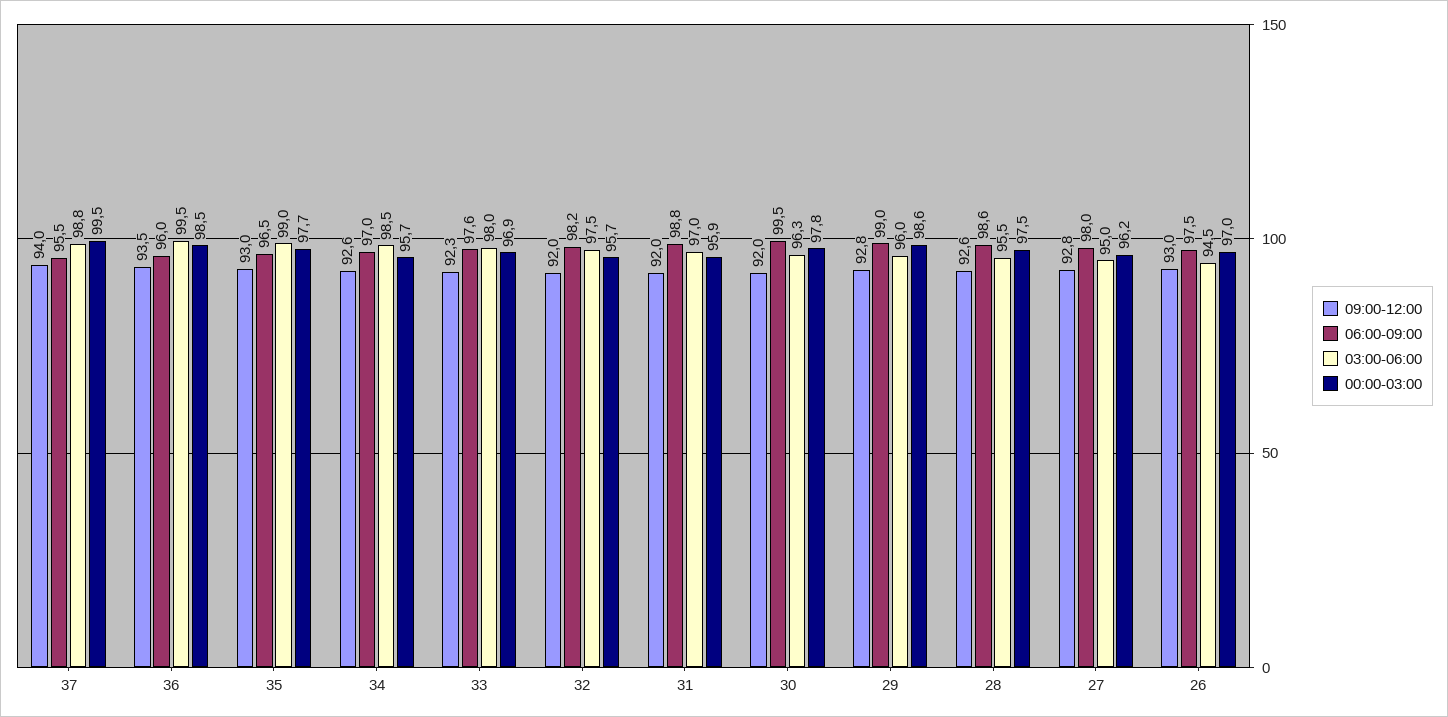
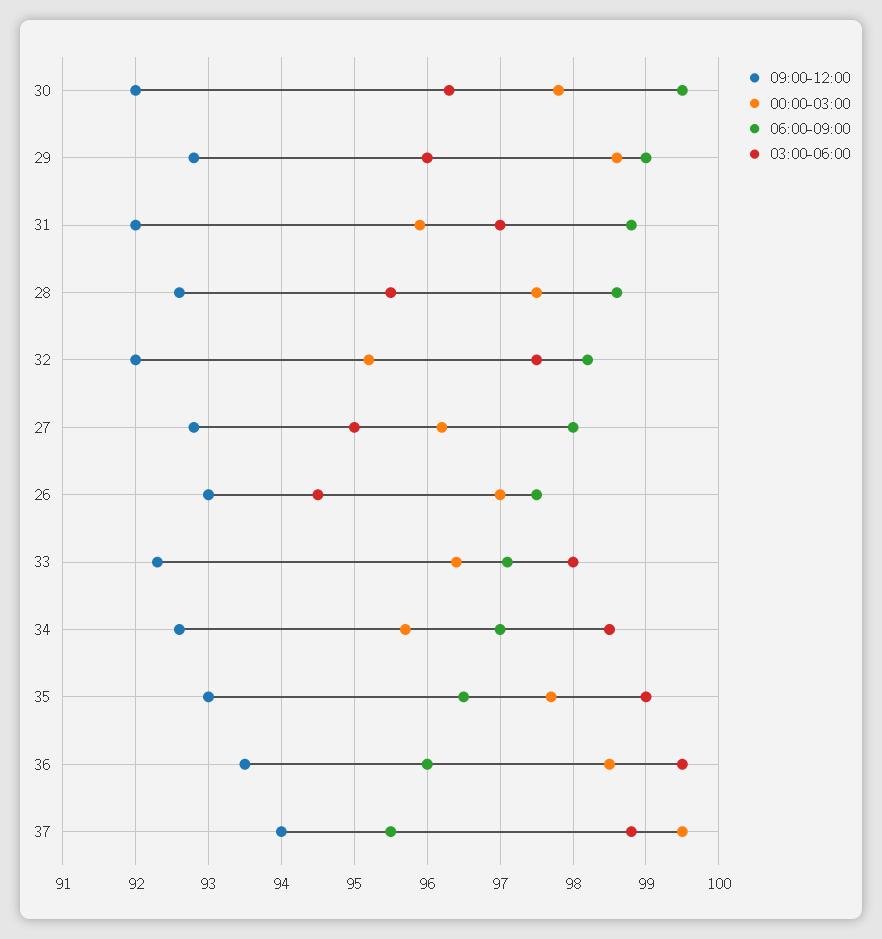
  {
    "09:00-12:00": {
      "37": 94,
      "36": 93.5,
      "35": 93,
      "34": 92.6,
      "33": 92.3,
      "32": 92,
      "31": 92,
      "30": 92,
      "29": 92.8,
      "28": 92.6,
      "27": 92.8,
      "26": 93
    },
    "06:00-09:00": {
      "37": 95.5,
      "36": 96,
      "35": 96.5,
      "34": 97,
-     "33": 97.6,
+     "33": 97.1,
      "32": 98.2,
      "31": 98.8,
      "30": 99.5,
      "29": 99,
      "28": 98.6,
      "27": 98,
      "26": 97.5
    },
    "03:00-06:00": {
      "37": 98.8,
      "36": 99.5,
      "35": 99,
      "34": 98.5,
      "33": 98,
      "32": 97.5,
      "31": 97,
      "30": 96.3,
      "29": 96,
      "28": 95.5,
      "27": 95,
      "26": 94.5
    },
    "00:00-03:00": {
      "37": 99.5,
      "36": 98.5,
      "35": 97.7,
      "34": 95.7,
-     "33": 96.9,
+     "33": 96.4,
-     "32": 95.7,
+     "32": 95.2,
      "31": 95.9,
      "30": 97.8,
      "29": 98.6,
      "28": 97.5,
      "27": 96.2,
      "26": 97
    }
  }

